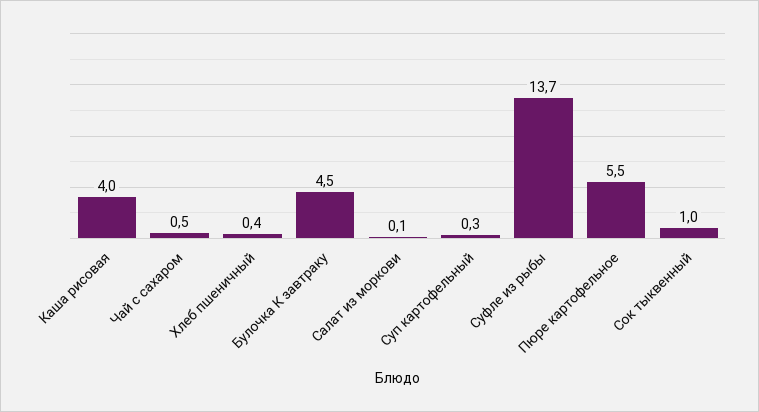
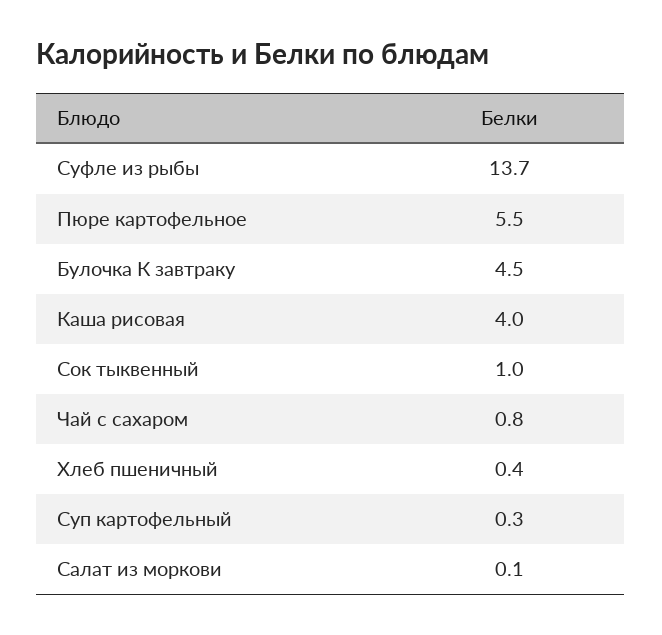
  {
    "Каша рисовая": 4,
-   "Чай с сахаром": 0.5,
+   "Чай с сахаром": 0.8,
    "Хлеб пшеничный": 0.4,
    "Булочка К завтраку": 4.5,
    "Салат из моркови": 0.1,
    "Суп картофельный": 0.3,
    "Суфле из рыбы": 13.7,
    "Пюре картофельное": 5.5,
    "Сок тыквенный": 1
  }

